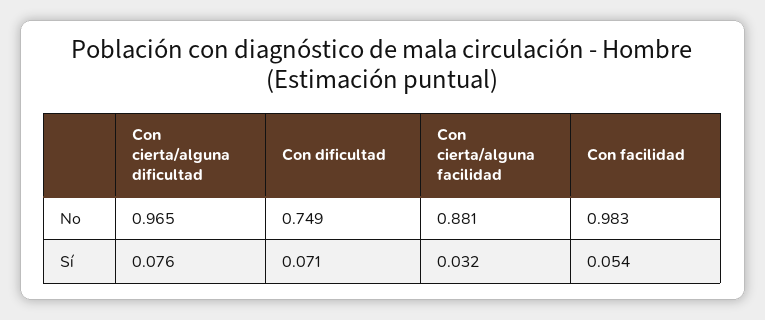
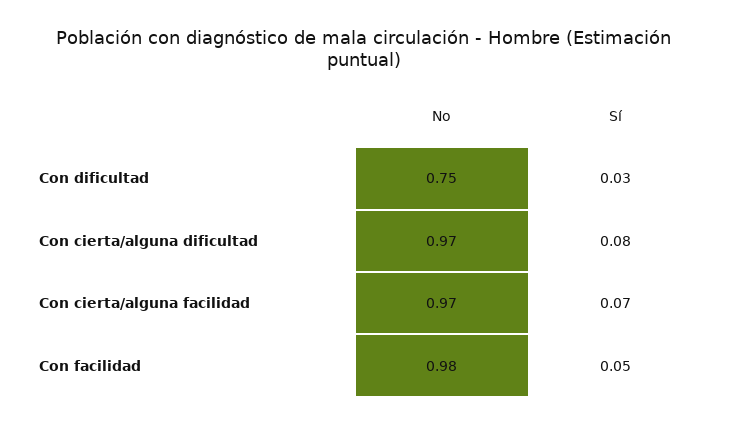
  {
    "Con cierta/alguna dificultad": {
      "No": 0.965,
      "Sí": 0.076
    },
    "Con dificultad": {
      "No": 0.749,
-     "Sí": 0.071
+     "Sí": 0.03
    },
    "Con cierta/alguna facilidad": {
-     "No": 0.881,
+     "No": 0.97,
-     "Sí": 0.032
+     "Sí": 0.07
    },
    "Con facilidad": {
      "No": 0.983,
      "Sí": 0.054
    }
  }

